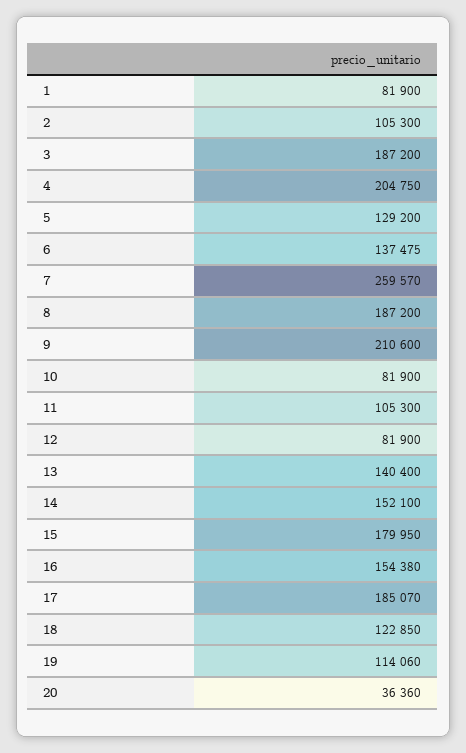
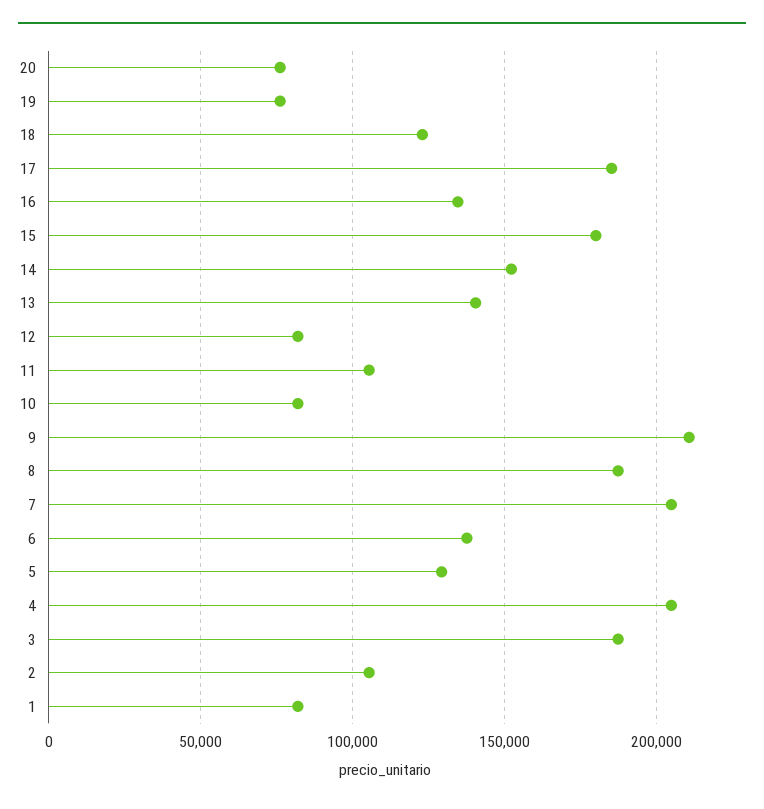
  {
    "1": 81900,
    "2": 105300,
    "3": 187200,
    "4": 204750,
    "5": 129200,
    "6": 137475,
-   "7": 259570,
+   "7": 205000,
    "8": 187200,
    "9": 210600,
    "10": 81900,
    "11": 105300,
    "12": 81900,
    "13": 140400,
    "14": 152100,
    "15": 179950,
-   "16": 154380,
+   "16": 135000,
    "17": 185070,
    "18": 122850,
-   "19": 114060,
+   "19": 75000,
-   "20": 36360
+   "20": 75000
  }

